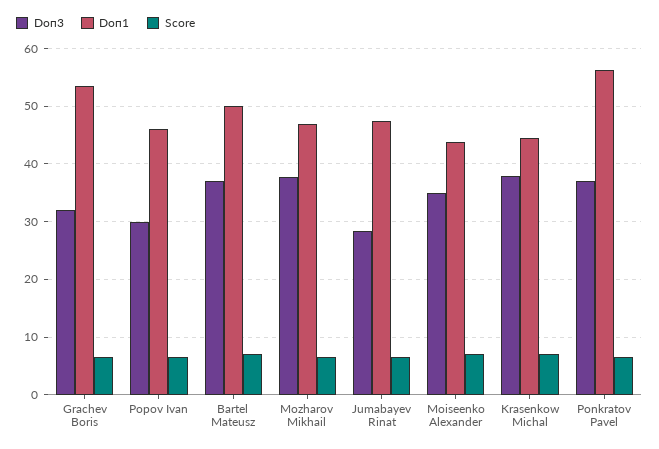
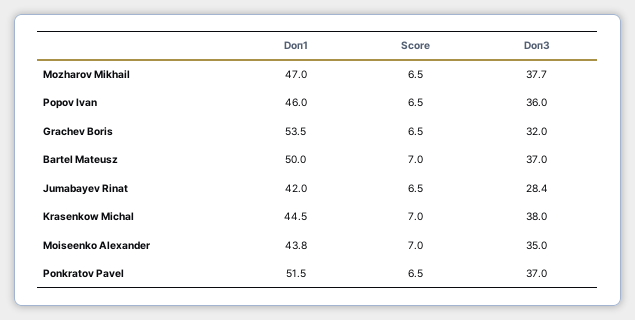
  {
    "Doп3": {
      "Grachev Boris": 32,
-     "Popov Ivan": 30,
+     "Popov Ivan": 36,
      "Bartel Mateusz": 37,
      "Mozharov Mikhail": 37.7,
      "Jumabayev Rinat": 28.4,
      "Moiseenko Alexander": 35,
      "Krasenkow Michal": 38,
      "Ponkratov Pavel": 37
    },
    "Doп1": {
      "Grachev Boris": 53.5,
      "Popov Ivan": 46,
      "Bartel Mateusz": 50,
      "Mozharov Mikhail": 47,
-     "Jumabayev Rinat": 48,
+     "Jumabayev Rinat": 42,
      "Moiseenko Alexander": 43.8,
      "Krasenkow Michal": 44.5,
-     "Ponkratov Pavel": 56
+     "Ponkratov Pavel": 51.5
    },
    "Score": {
      "Grachev Boris": 6.5,
      "Popov Ivan": 6.5,
      "Bartel Mateusz": 7,
      "Mozharov Mikhail": 6.5,
      "Jumabayev Rinat": 6.5,
      "Moiseenko Alexander": 7,
      "Krasenkow Michal": 7,
      "Ponkratov Pavel": 6.5
    }
  }

